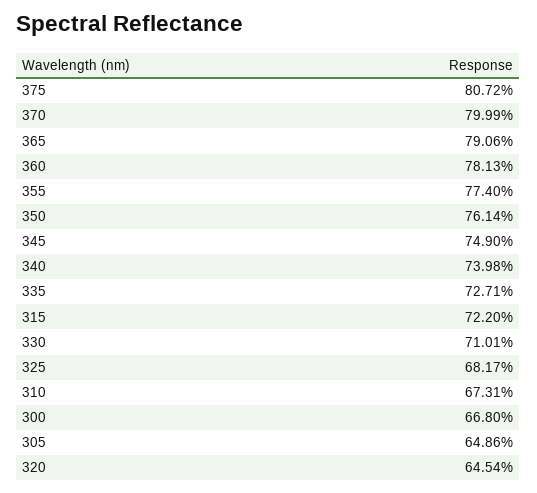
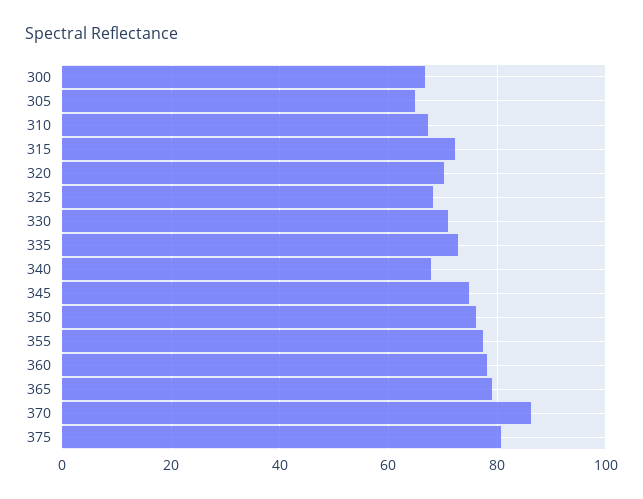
  {
    "375": 80.72,
-   "370": 79.99,
+   "370": 86,
    "365": 79.06,
    "360": 78.13,
    "355": 77.4,
    "350": 76.14,
    "345": 74.9,
-   "340": 73.98,
+   "340": 68,
    "335": 72.71,
    "315": 72.2,
    "330": 71.01,
    "325": 68.17,
    "310": 67.31,
    "300": 66.8,
    "305": 64.86,
-   "320": 64.54
+   "320": 70
  }

